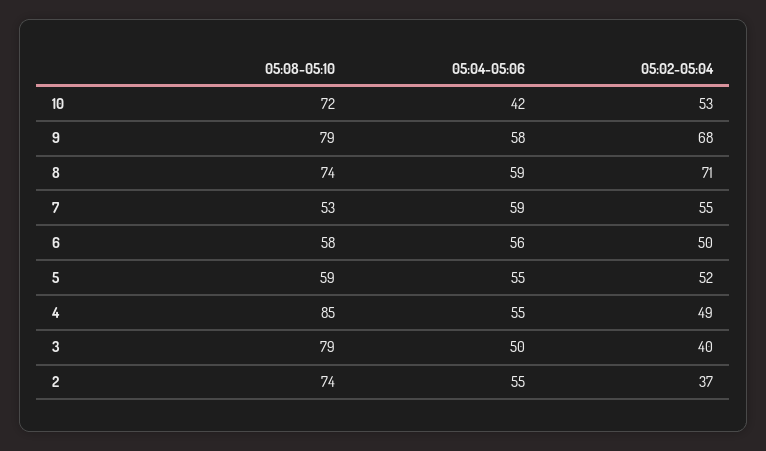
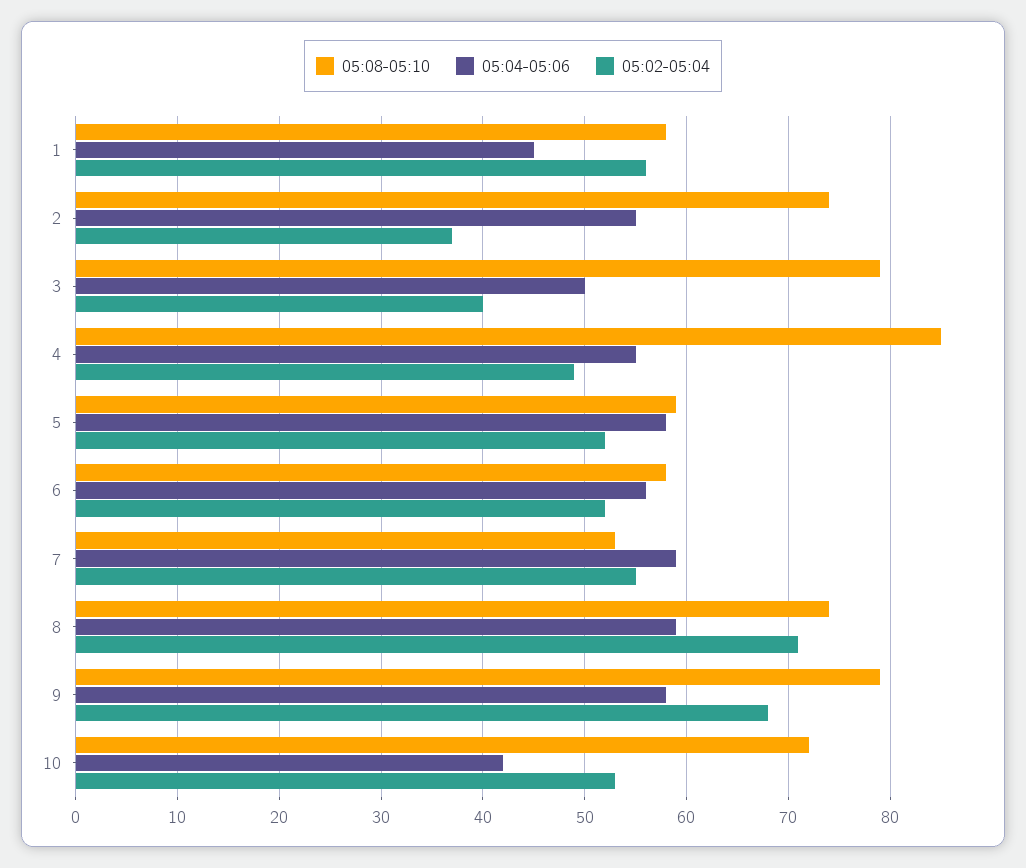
  {
    "05:08-05:10": {
      "10": 72,
      "9": 79,
      "8": 74,
      "7": 53,
      "6": 58,
      "5": 59,
      "4": 85,
      "3": 79,
-     "2": 74
+     "2": 74,
+     "1": 58
    },
    "05:04-05:06": {
      "10": 42,
      "9": 58,
      "8": 59,
      "7": 59,
      "6": 56,
-     "5": 55,
+     "5": 58,
      "4": 55,
      "3": 50,
-     "2": 55
+     "2": 55,
+     "1": 45
    },
    "05:02-05:04": {
      "10": 53,
      "9": 68,
      "8": 71,
      "7": 55,
-     "6": 50,
+     "6": 52,
      "5": 52,
      "4": 49,
      "3": 40,
-     "2": 37
+     "2": 37,
+     "1": 56
    }
  }

